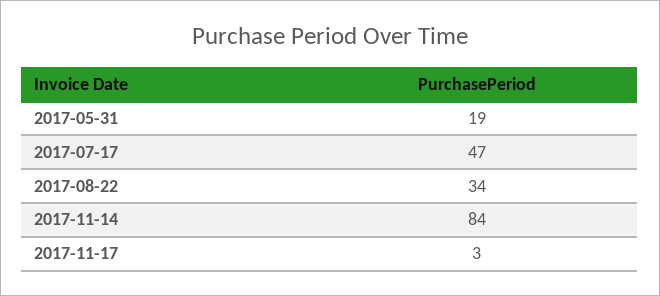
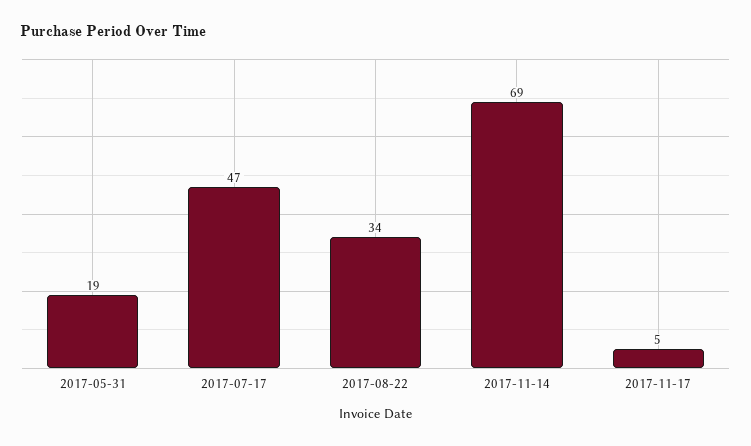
  {
    "2017-05-31": 19,
    "2017-07-17": 47,
    "2017-08-22": 34,
-   "2017-11-14": 84,
+   "2017-11-14": 69,
-   "2017-11-17": 3
+   "2017-11-17": 5
  }

